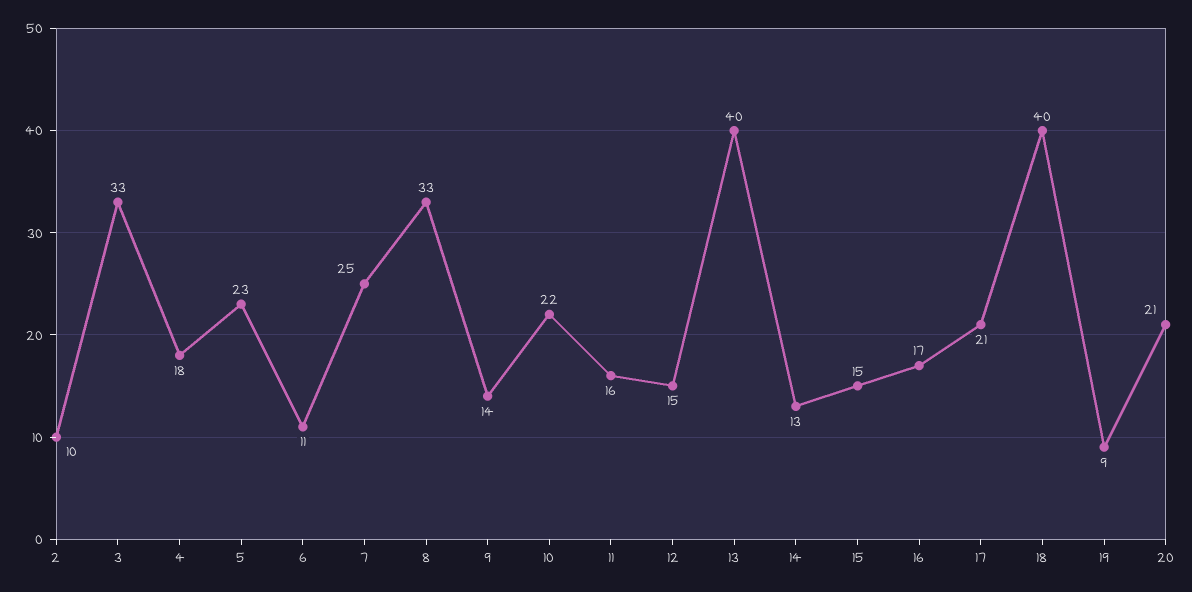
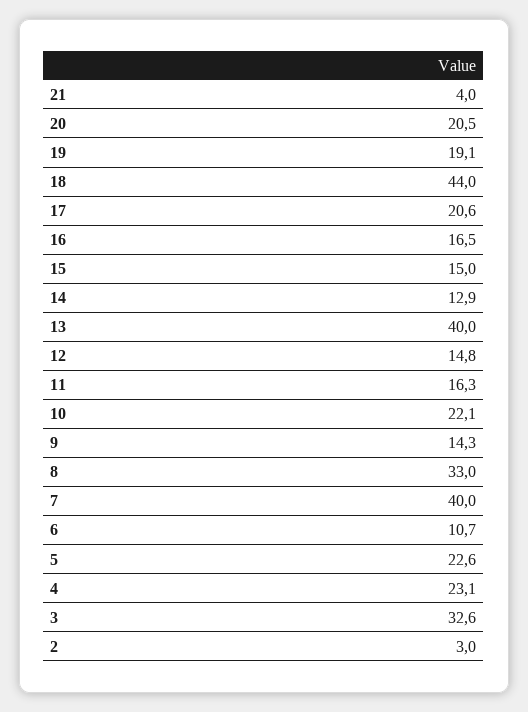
  {
-   "2": 10,
+   "2": 3,
    "3": 32.6,
-   "4": 18,
+   "4": 23.1,
    "5": 22.6,
    "6": 10.7,
-   "7": 25,
+   "7": 40,
    "8": 33,
    "9": 14.3,
    "10": 22.1,
    "11": 16.3,
    "12": 14.8,
    "13": 40,
    "14": 12.9,
    "15": 15,
    "16": 16.5,
    "17": 20.6,
-   "18": 40,
+   "18": 44,
-   "19": 9,
+   "19": 19.1,
-   "20": 20.5
+   "20": 20.5,
+   "21": 4
  }

